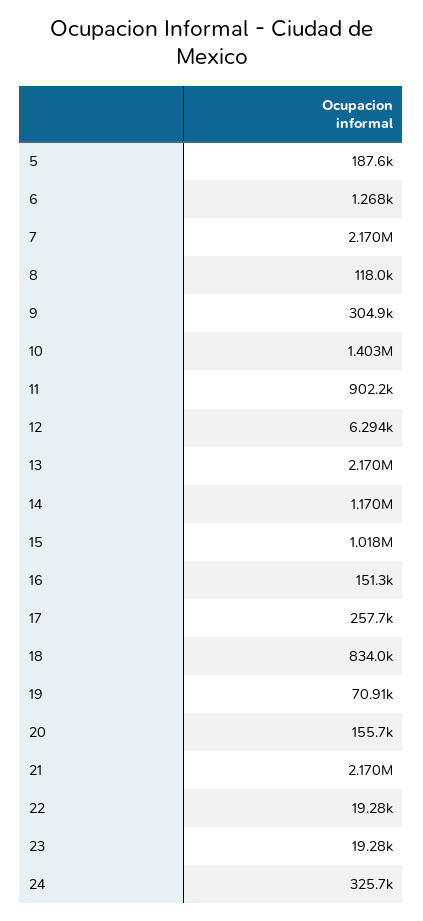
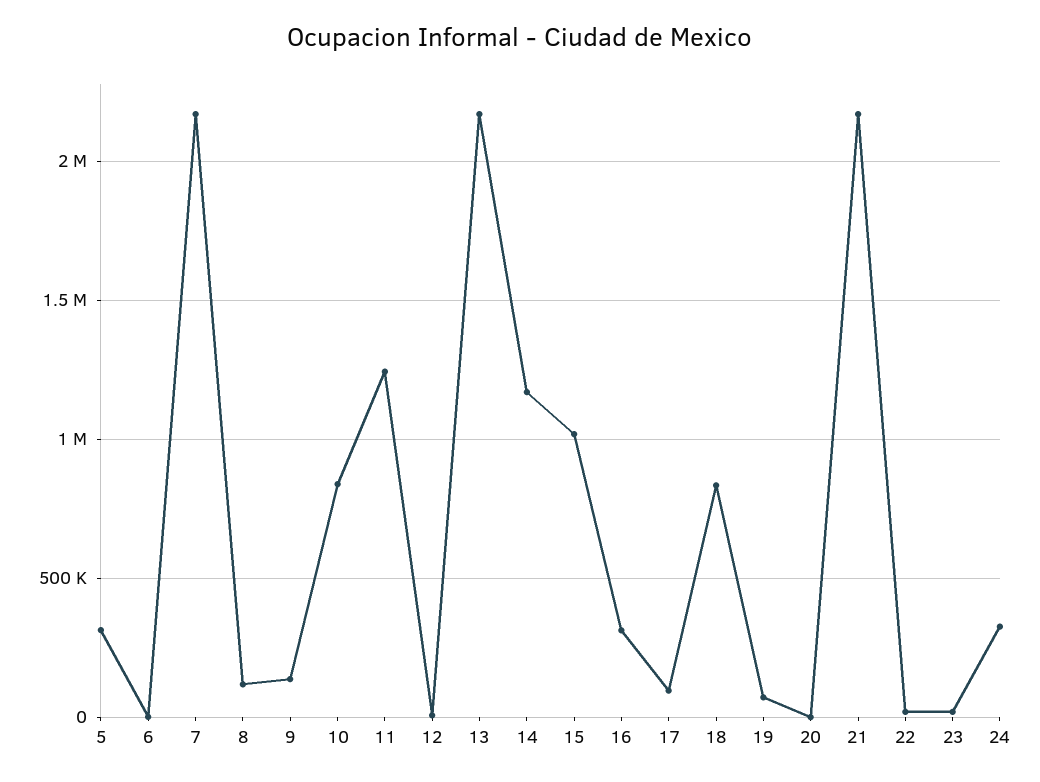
  {
-   "5": 187600,
+   "5": 300000,
    "6": 1268,
    "7": 2170000,
    "8": 118000,
-   "9": 304900,
+   "9": 150000,
-   "10": 1403000,
+   "10": 850000,
-   "11": 902200,
+   "11": 1250000,
    "12": 6294,
    "13": 2170000,
    "14": 1170000,
    "15": 1018000,
-   "16": 151300,
+   "16": 300000,
-   "17": 257700,
+   "17": 100000,
    "18": 834000,
    "19": 70910,
-   "20": 155700,
+   "20": 0,
    "21": 2170000,
    "22": 19280,
    "23": 19280,
    "24": 325700
  }

